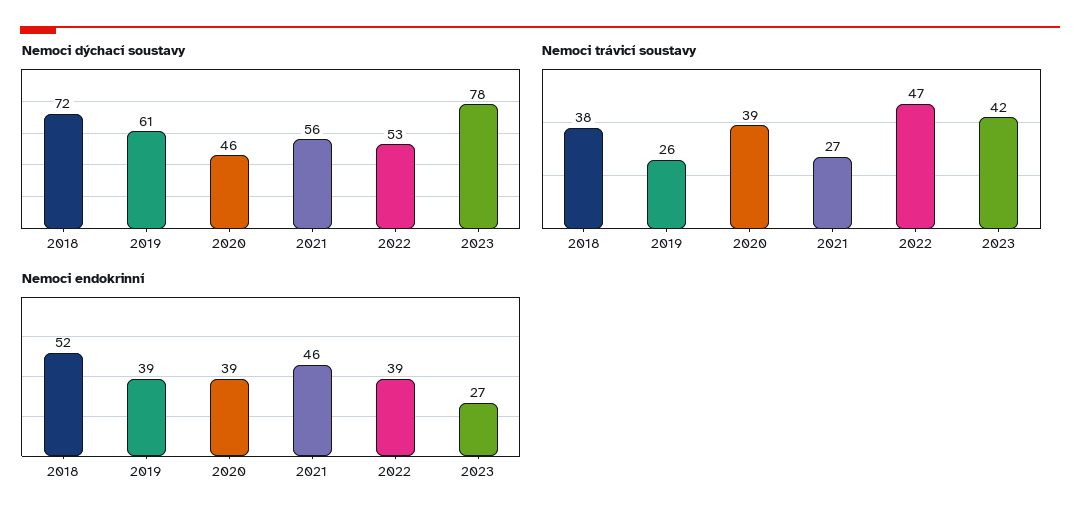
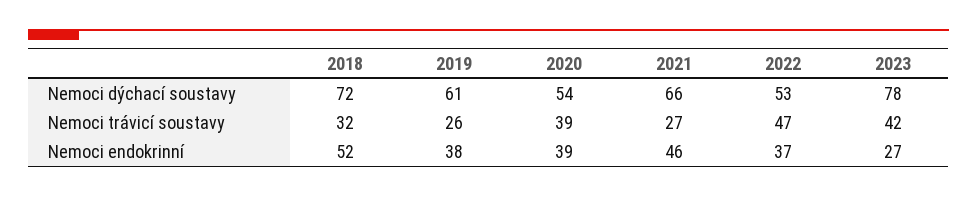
  {
    "Nemoci dýchací soustavy": {
      "2018": 72,
      "2019": 61,
-     "2020": 46,
+     "2020": 54,
-     "2021": 56,
+     "2021": 66,
      "2022": 53,
      "2023": 78
    },
    "Nemoci trávicí soustavy": {
-     "2018": 38,
+     "2018": 32,
      "2019": 26,
      "2020": 39,
      "2021": 27,
      "2022": 47,
      "2023": 42
    },
    "Nemoci endokrinní": {
      "2018": 52,
-     "2019": 39,
+     "2019": 38,
      "2020": 39,
      "2021": 46,
-     "2022": 39,
+     "2022": 37,
      "2023": 27
    }
  }

